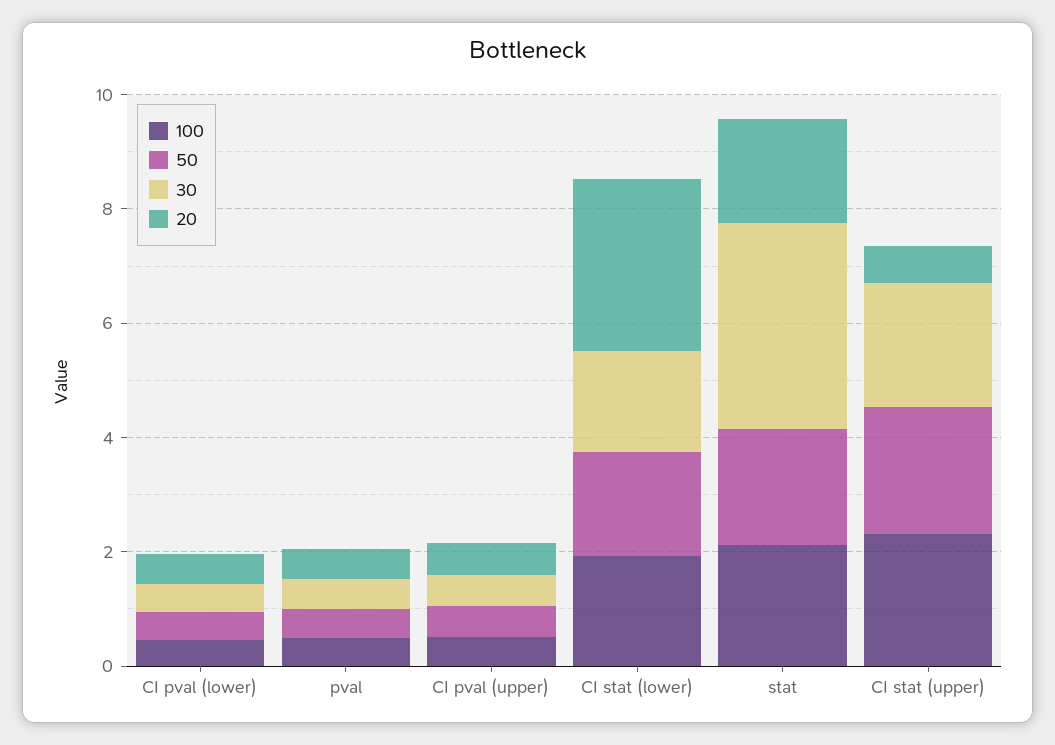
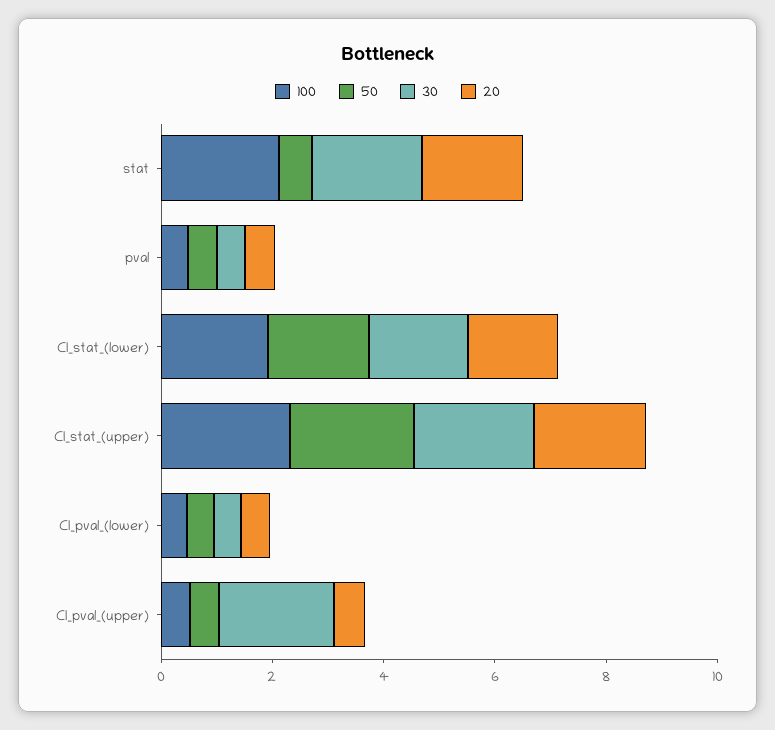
  {
    "100": {
      "CI pval (lower)": 0.5,
      "pval": 0.5,
      "CI pval (upper)": 0.5,
      "CI stat (lower)": 2,
      "stat": 2,
      "CI stat (upper)": 2.5
    },
    "50": {
      "CI pval (lower)": 0.5,
      "pval": 0.5,
      "CI pval (upper)": 0.5,
      "CI stat (lower)": 2,
-     "stat": 2,
+     "stat": 0.5,
      "CI stat (upper)": 2
    },
    "30": {
      "CI pval (lower)": 0.5,
      "pval": 0.5,
-     "CI pval (upper)": 0.5,
+     "CI pval (upper)": 2,
      "CI stat (lower)": 2,
-     "stat": 3.5,
+     "stat": 2,
      "CI stat (upper)": 2
    },
    "20": {
      "CI pval (lower)": 0.5,
      "pval": 0.5,
      "CI pval (upper)": 0.5,
-     "CI stat (lower)": 3,
+     "CI stat (lower)": 1.5,
      "stat": 2,
-     "CI stat (upper)": 0.5
+     "CI stat (upper)": 2
    }
  }

